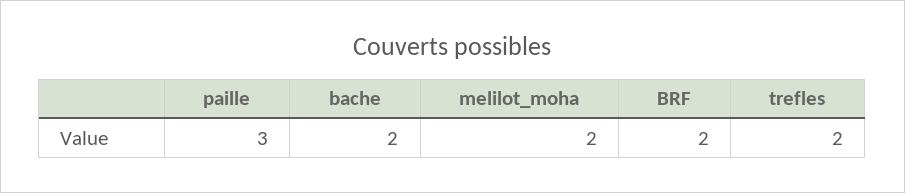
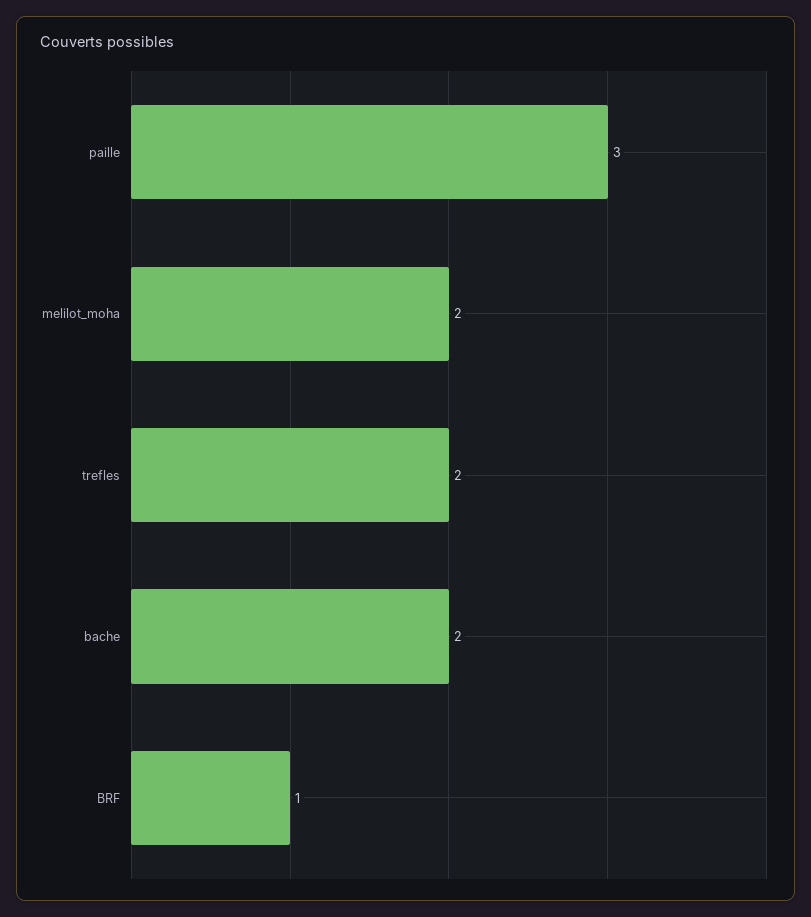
  {
    "paille": 3,
    "bache": 2,
    "melilot_moha": 2,
-   "BRF": 2,
+   "BRF": 1,
    "trefles": 2
  }

